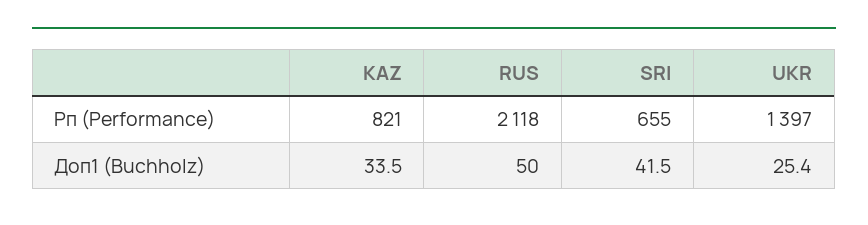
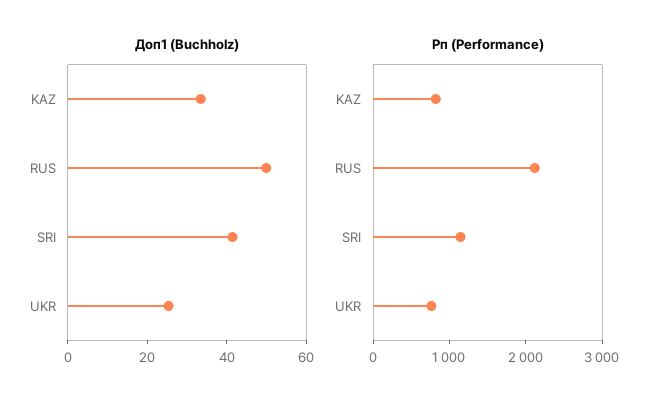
  {
    "Рп (Performance)": {
      "KAZ": 821,
      "RUS": 2118,
-     "SRI": 655,
+     "SRI": 1200,
-     "UKR": 1397
+     "UKR": 800
    },
    "Доп1 (Buchholz)": {
      "KAZ": 33.5,
      "RUS": 50,
      "SRI": 41.5,
      "UKR": 25.4
    }
  }

